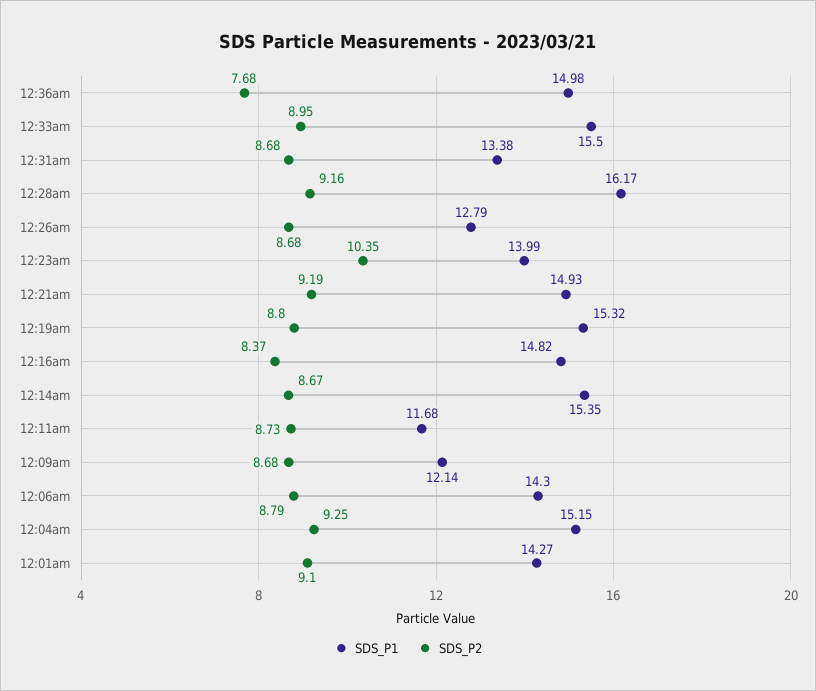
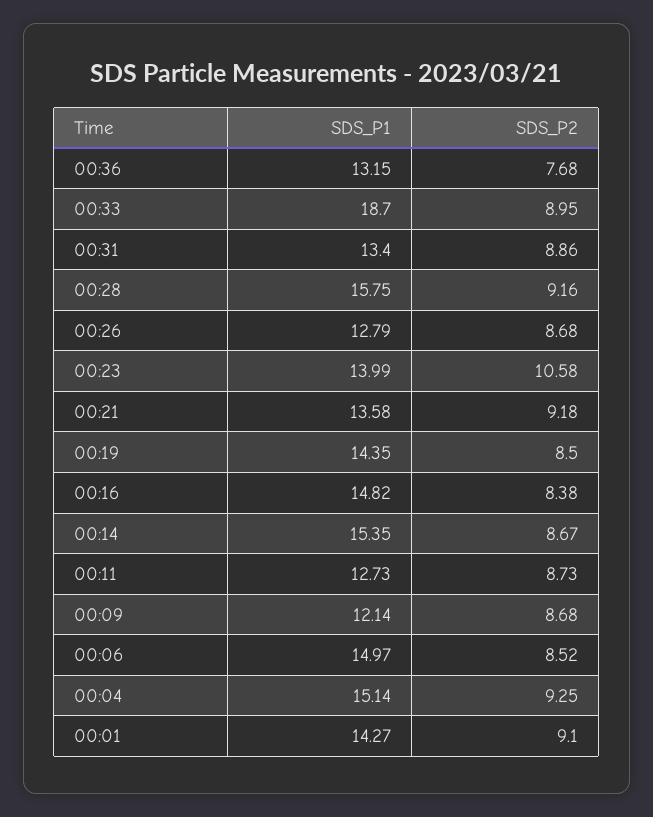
  {
    "SDS_P1": {
-     "12:36am": 14.98,
+     "12:36am": 13.15,
-     "12:33am": 15.5,
+     "12:33am": 18.7,
-     "12:31am": 13.38,
+     "12:31am": 13.4,
-     "12:28am": 16.17,
+     "12:28am": 15.75,
      "12:26am": 12.79,
      "12:23am": 13.99,
-     "12:21am": 14.93,
+     "12:21am": 13.58,
-     "12:19am": 15.32,
+     "12:19am": 14.35,
      "12:16am": 14.82,
      "12:14am": 15.35,
-     "12:11am": 11.68,
+     "12:11am": 12.73,
      "12:09am": 12.14,
-     "12:06am": 14.3,
+     "12:06am": 14.97,
-     "12:04am": 15.15,
+     "12:04am": 15.14,
      "12:01am": 14.27
    },
    "SDS_P2": {
      "12:36am": 7.68,
      "12:33am": 8.95,
-     "12:31am": 8.68,
+     "12:31am": 8.86,
      "12:28am": 9.16,
      "12:26am": 8.68,
-     "12:23am": 10.35,
+     "12:23am": 10.58,
-     "12:21am": 9.19,
+     "12:21am": 9.18,
-     "12:19am": 8.8,
+     "12:19am": 8.5,
-     "12:16am": 8.37,
+     "12:16am": 8.38,
      "12:14am": 8.67,
      "12:11am": 8.73,
      "12:09am": 8.68,
-     "12:06am": 8.79,
+     "12:06am": 8.52,
      "12:04am": 9.25,
      "12:01am": 9.1
    }
  }

